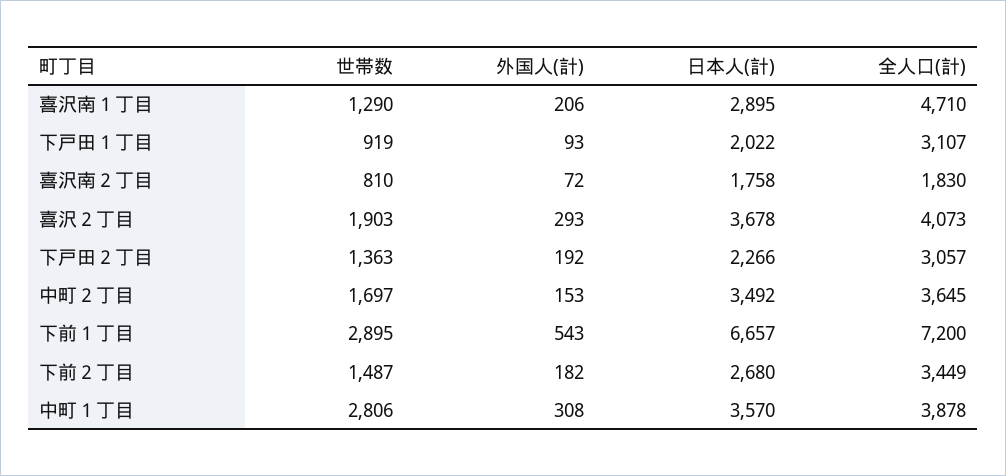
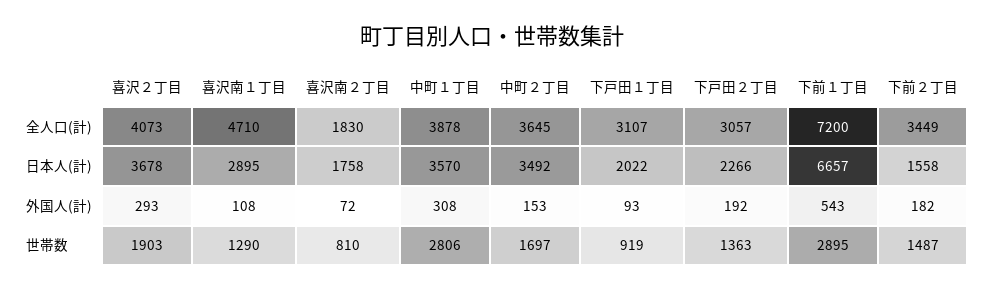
  {
    "世帯数": {
      "喜沢南１丁目": 1290,
      "下戸田１丁目": 919,
      "喜沢南２丁目": 810,
      "喜沢２丁目": 1903,
      "下戸田２丁目": 1363,
      "中町２丁目": 1697,
      "下前１丁目": 2895,
      "下前２丁目": 1487,
      "中町１丁目": 2806
    },
    "外国人(計)": {
-     "喜沢南１丁目": 206,
+     "喜沢南１丁目": 108,
      "下戸田１丁目": 93,
      "喜沢南２丁目": 72,
      "喜沢２丁目": 293,
      "下戸田２丁目": 192,
      "中町２丁目": 153,
      "下前１丁目": 543,
      "下前２丁目": 182,
      "中町１丁目": 308
    },
    "日本人(計)": {
      "喜沢南１丁目": 2895,
      "下戸田１丁目": 2022,
      "喜沢南２丁目": 1758,
      "喜沢２丁目": 3678,
      "下戸田２丁目": 2266,
      "中町２丁目": 3492,
      "下前１丁目": 6657,
-     "下前２丁目": 2680,
+     "下前２丁目": 1558,
      "中町１丁目": 3570
    },
    "全人口(計)": {
      "喜沢南１丁目": 4710,
      "下戸田１丁目": 3107,
      "喜沢南２丁目": 1830,
      "喜沢２丁目": 4073,
      "下戸田２丁目": 3057,
      "中町２丁目": 3645,
      "下前１丁目": 7200,
      "下前２丁目": 3449,
      "中町１丁目": 3878
    }
  }

